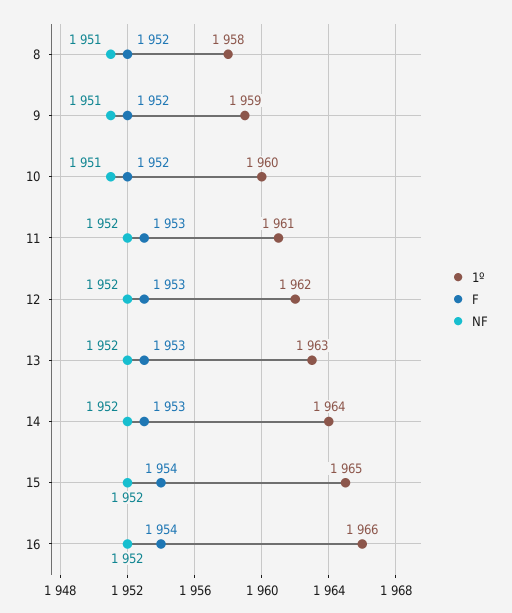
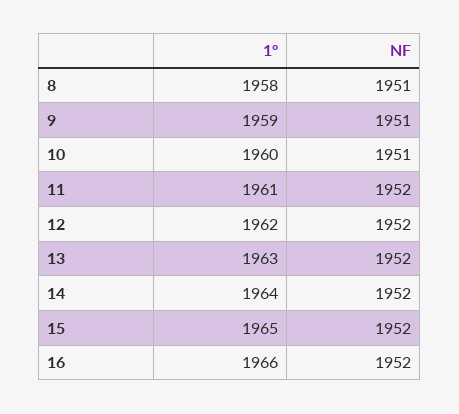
  {
    "1º": {
      "8": 1958,
      "9": 1959,
      "10": 1960,
      "11": 1961,
      "12": 1962,
      "13": 1963,
      "14": 1964,
      "15": 1965,
      "16": 1966
    },
-   "F": {
-     "8": 1952,
-     "9": 1952,
-     "10": 1952,
-     "11": 1953,
-     "12": 1953,
-     "13": 1953,
-     "14": 1953,
-     "15": 1954,
-     "16": 1954
-   },
    "NF": {
      "8": 1951,
      "9": 1951,
      "10": 1951,
      "11": 1952,
      "12": 1952,
      "13": 1952,
      "14": 1952,
      "15": 1952,
      "16": 1952
    }
  }

